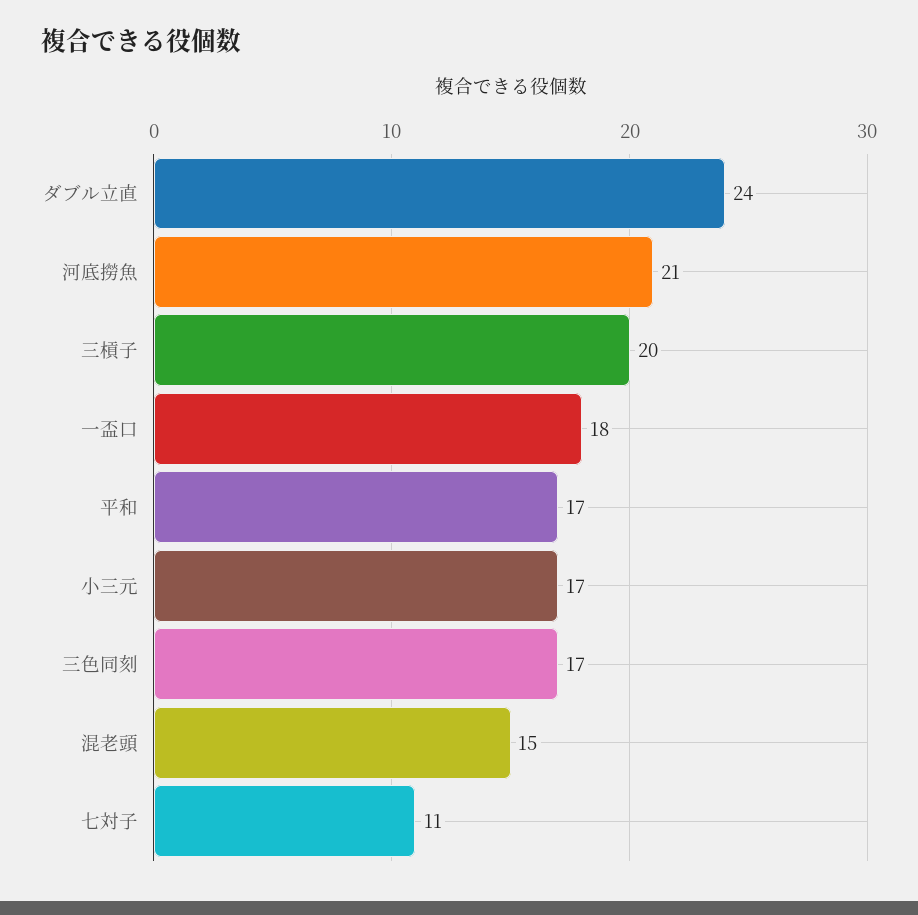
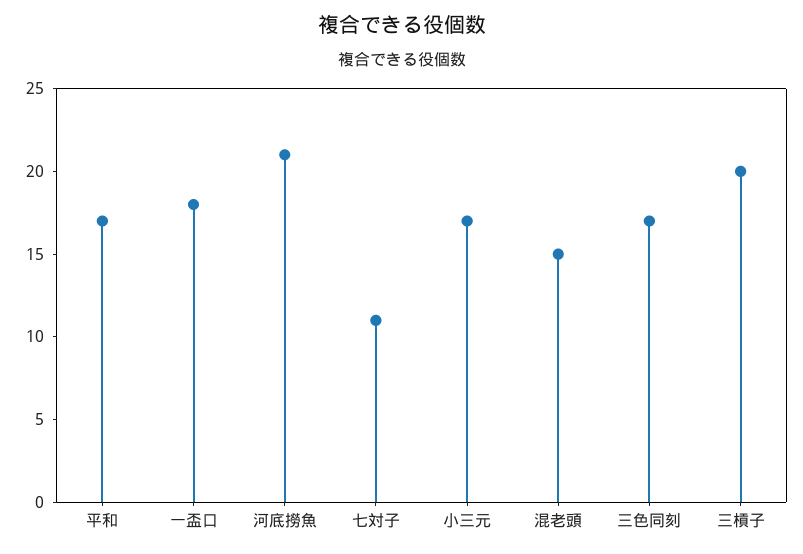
  {
-   "ダブル立直": 24,
    "河底撈魚": 21,
    "三槓子": 20,
    "一盃口": 18,
    "平和": 17,
    "小三元": 17,
    "三色同刻": 17,
    "混老頭": 15,
    "七対子": 11
  }

